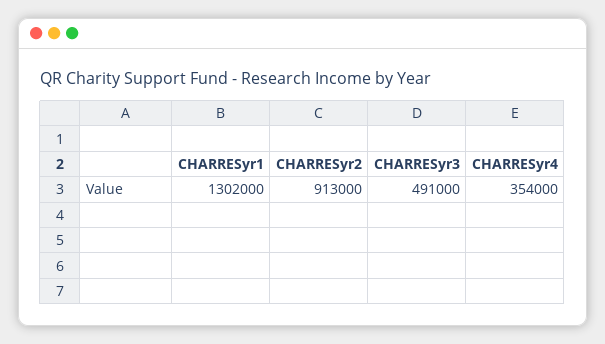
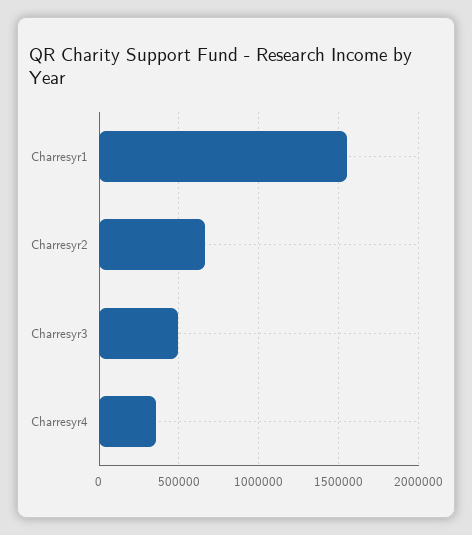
  {
-   "CHARRESyr1": 1302000,
+   "CHARRESyr1": 1550000,
-   "CHARRESyr2": 913000,
+   "CHARRESyr2": 650000,
    "CHARRESyr3": 491000,
    "CHARRESyr4": 354000
  }

